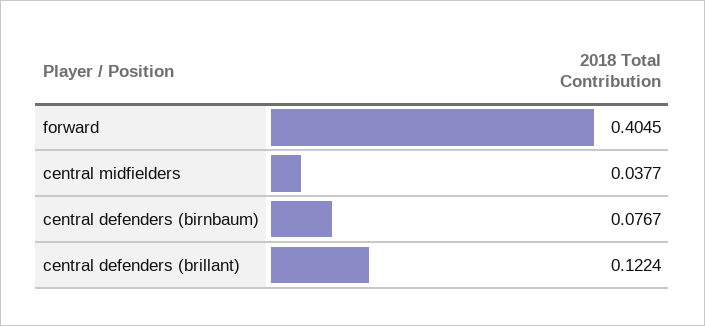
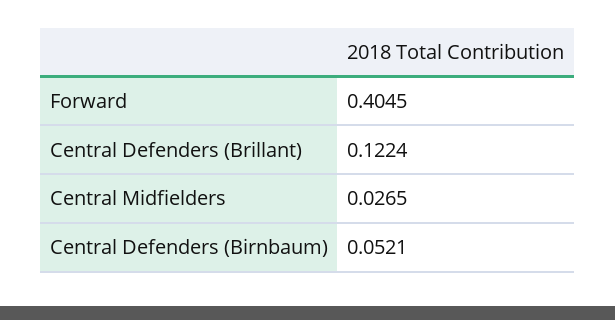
  {
    "forward": 0.4045,
-   "central midfielders": 0.0377,
+   "central midfielders": 0.0265,
-   "central defenders (birnbaum)": 0.0767,
+   "central defenders (birnbaum)": 0.0521,
    "central defenders (brillant)": 0.1224
  }

